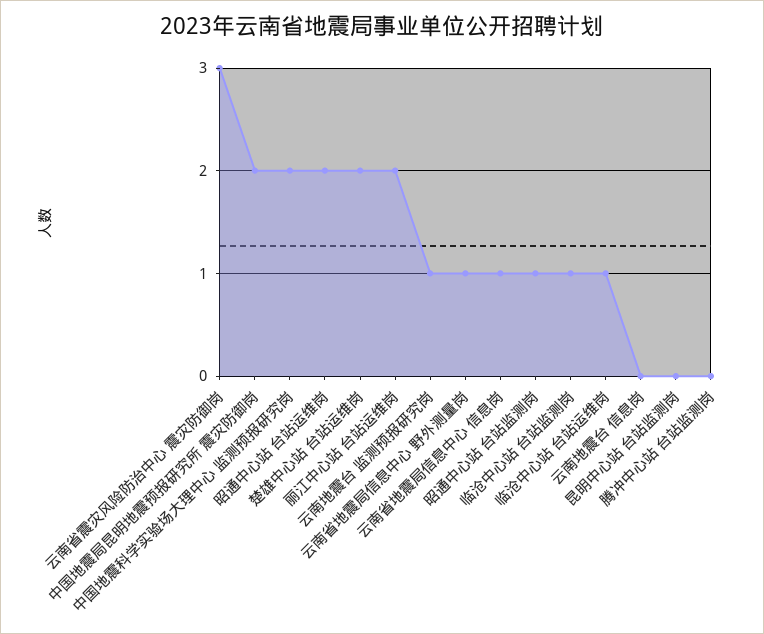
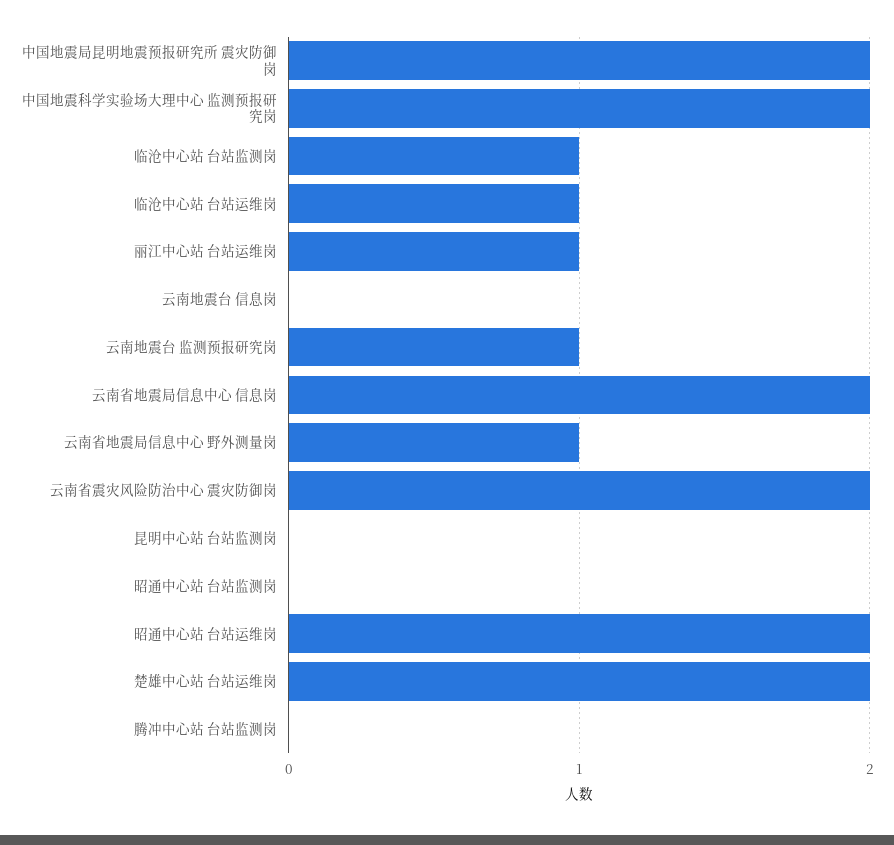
  {
-   "云南省震灾风险防治中心 震灾防御岗": 3,
+   "云南省震灾风险防治中心 震灾防御岗": 2,
    "中国地震局昆明地震预报研究所 震灾防御岗": 2,
    "中国地震科学实验场大理中心 监测预报研究岗": 2,
    "昭通中心站 台站运维岗": 2,
    "楚雄中心站 台站运维岗": 2,
-   "丽江中心站 台站运维岗": 2,
+   "丽江中心站 台站运维岗": 1,
    "云南地震台 监测预报研究岗": 1,
    "云南省地震局信息中心 野外测量岗": 1,
-   "云南省地震局信息中心 信息岗": 1,
+   "云南省地震局信息中心 信息岗": 2,
-   "昭通中心站 台站监测岗": 1,
+   "昭通中心站 台站监测岗": 0,
    "临沧中心站 台站监测岗": 1,
    "临沧中心站 台站运维岗": 1,
    "云南地震台 信息岗": 0,
    "昆明中心站 台站监测岗": 0,
    "腾冲中心站 台站监测岗": 0
  }

